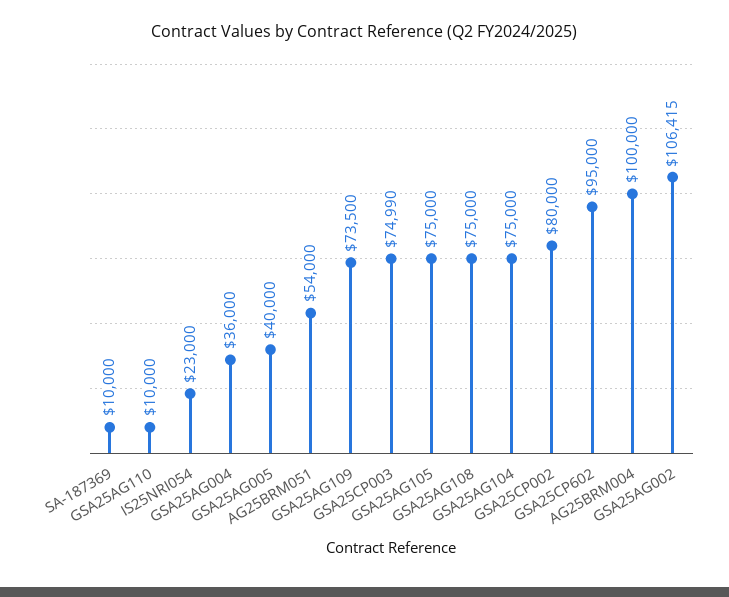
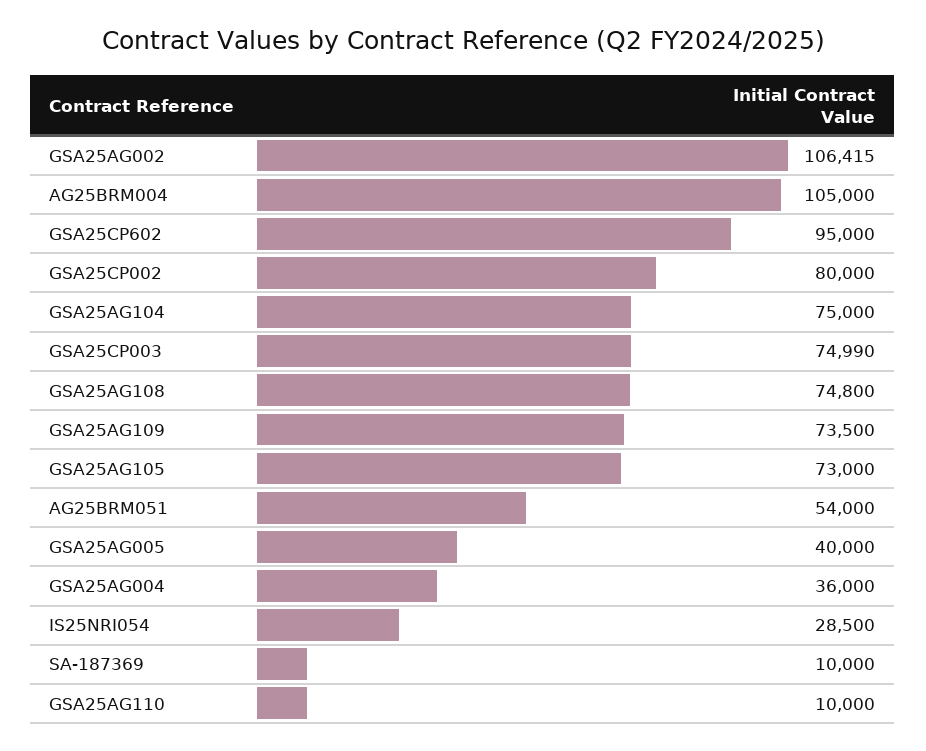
  {
    "SA-187369": 10000,
    "GSA25AG110": 10000,
-   "IS25NRI054": 23000,
+   "IS25NRI054": 28500,
    "GSA25AG004": 36000,
    "GSA25AG005": 40000,
    "AG25BRM051": 54000,
    "GSA25AG109": 73500,
    "GSA25CP003": 74990,
-   "GSA25AG105": 75000,
+   "GSA25AG105": 73000,
-   "GSA25AG108": 75000,
+   "GSA25AG108": 74800,
    "GSA25AG104": 75000,
    "GSA25CP002": 80000,
    "GSA25CP602": 95000,
-   "AG25BRM004": 100000,
+   "AG25BRM004": 105000,
    "GSA25AG002": 106415
  }

